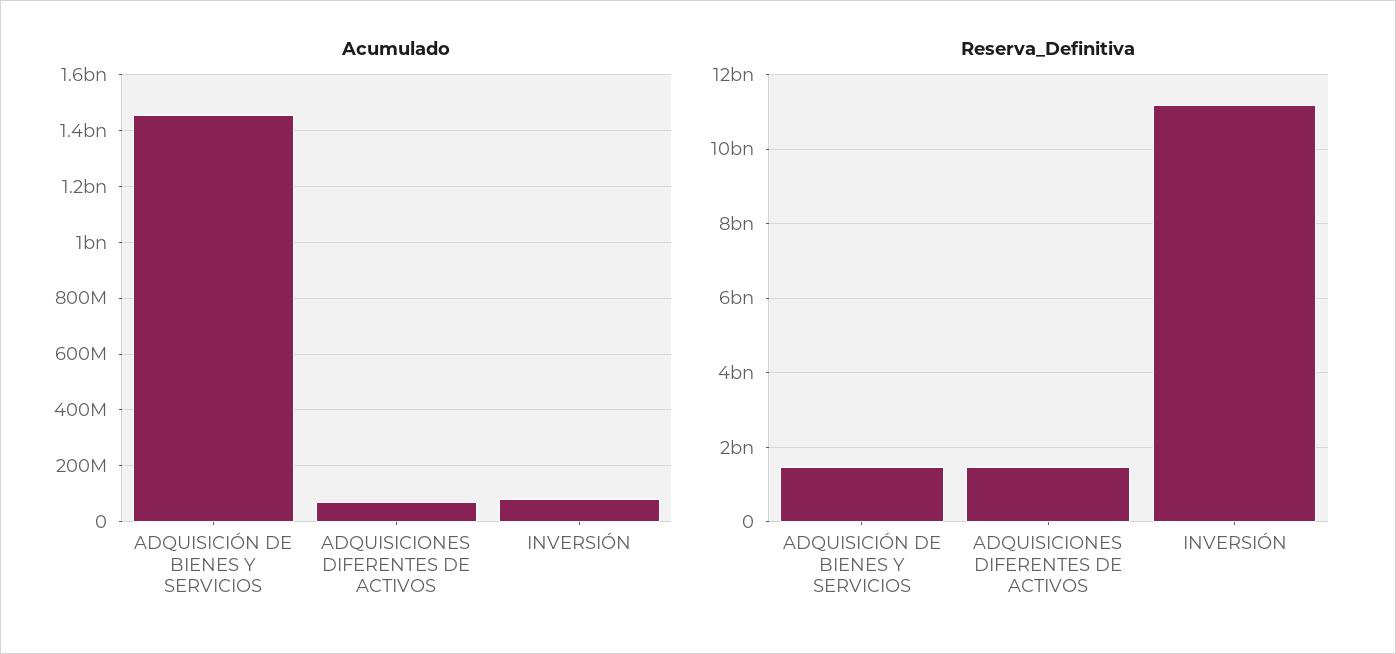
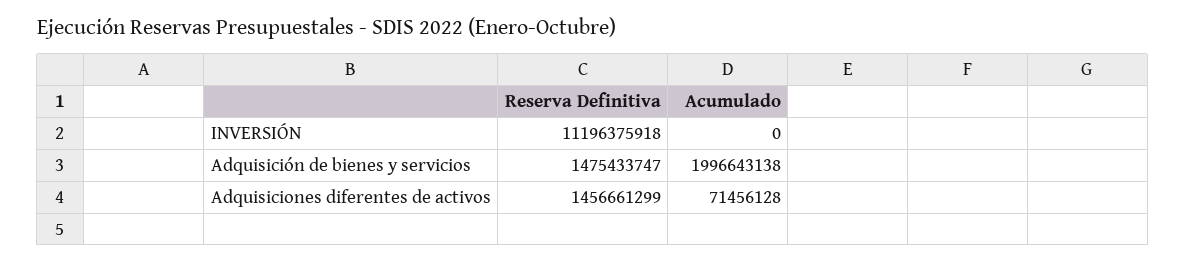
  {
    "Acumulado": {
-     "ADQUISICIÓN DE BIENES Y SERVICIOS": 1450000000,
+     "ADQUISICIÓN DE BIENES Y SERVICIOS": 1996643138,
      "ADQUISICIONES DIFERENTES DE ACTIVOS": 71456128,
-     "INVERSIÓN": 75000000
+     "INVERSIÓN": 0
    },
    "Reserva_Definitiva": {
      "ADQUISICIÓN DE BIENES Y SERVICIOS": 1475433747,
      "ADQUISICIONES DIFERENTES DE ACTIVOS": 1456661299,
      "INVERSIÓN": 11196375918
    }
  }

